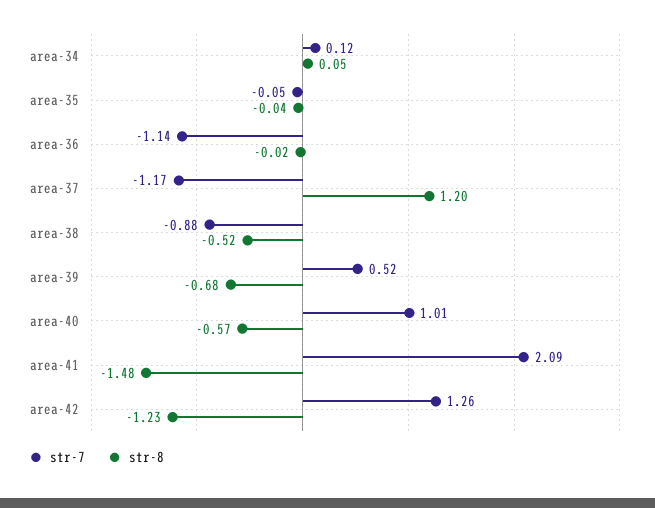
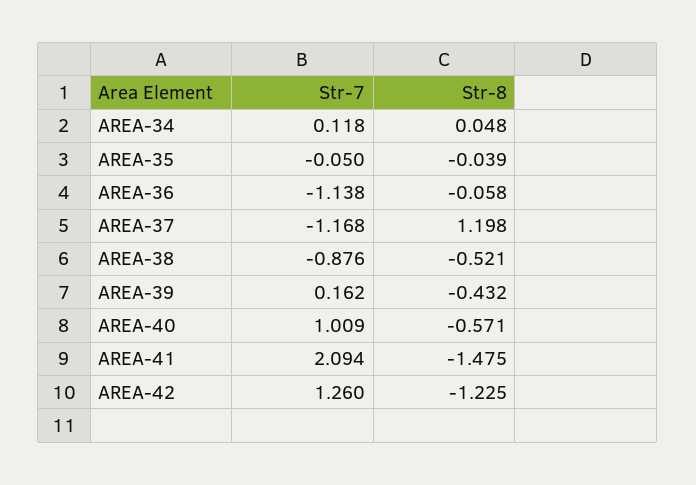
  {
    "str-7": {
      "area-34": 0.118,
      "area-35": -0.05,
      "area-36": -1.138,
      "area-37": -1.168,
      "area-38": -0.876,
-     "area-39": 0.52,
+     "area-39": 0.162,
      "area-40": 1.009,
      "area-41": 2.094,
      "area-42": 1.26
    },
    "str-8": {
      "area-34": 0.048,
      "area-35": -0.039,
-     "area-36": -0.02,
+     "area-36": -0.058,
      "area-37": 1.198,
      "area-38": -0.521,
-     "area-39": -0.68,
+     "area-39": -0.432,
      "area-40": -0.571,
      "area-41": -1.475,
      "area-42": -1.225
    }
  }

